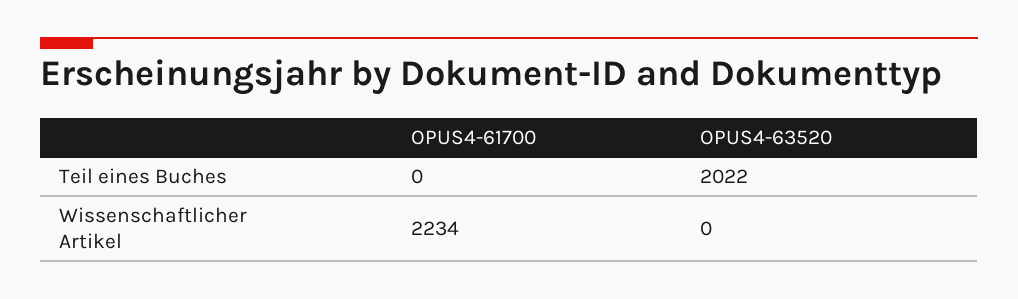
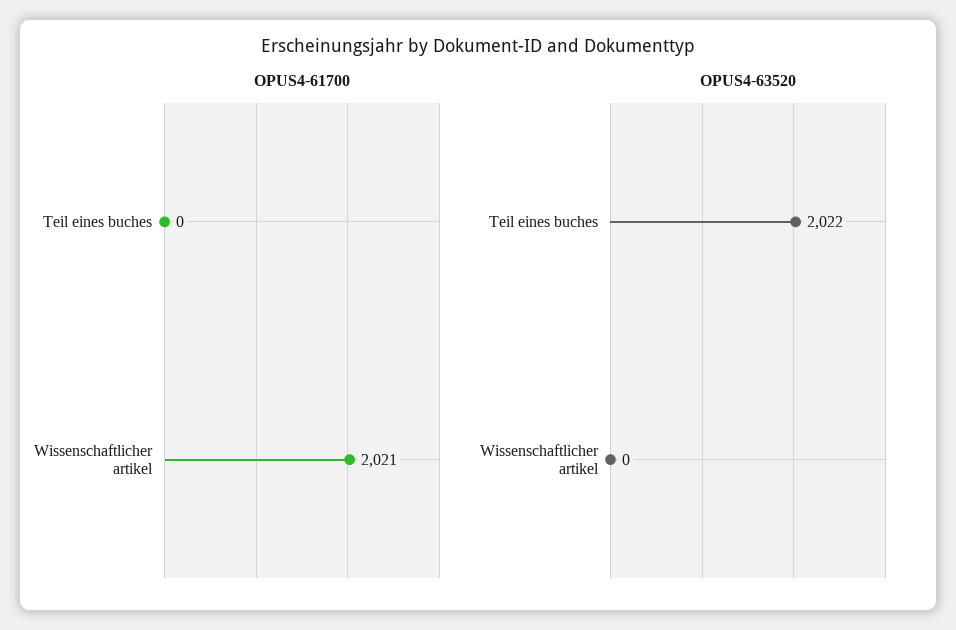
  {
    "OPUS4-61700": {
      "Teil eines Buches": 0,
-     "Wissenschaftlicher Artikel": 2234
+     "Wissenschaftlicher Artikel": 2021
    },
    "OPUS4-63520": {
      "Teil eines Buches": 2022,
      "Wissenschaftlicher Artikel": 0
    }
  }

